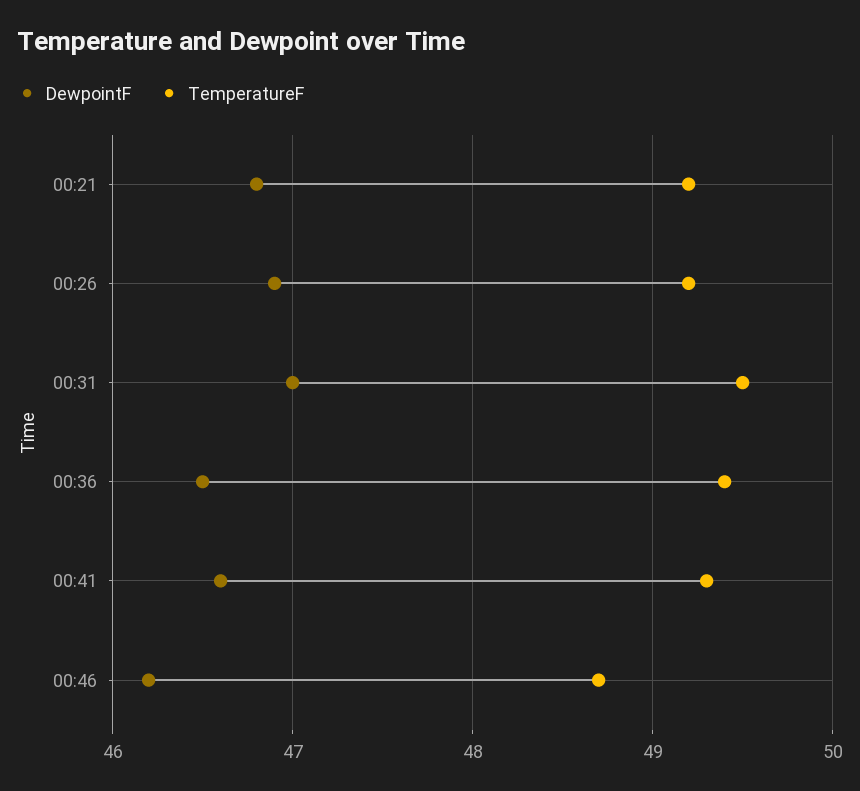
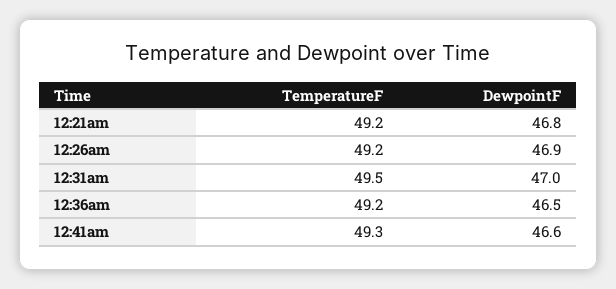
  {
    "DewpointF": {
      "00:21": 46.8,
      "00:26": 46.9,
      "00:31": 47,
      "00:36": 46.5,
-     "00:41": 46.6,
+     "00:41": 46.6
-     "00:46": 46.2
    },
    "TemperatureF": {
      "00:21": 49.2,
      "00:26": 49.2,
      "00:31": 49.5,
-     "00:36": 49.4,
+     "00:36": 49.2,
-     "00:41": 49.3,
+     "00:41": 49.3
-     "00:46": 48.7
    }
  }

